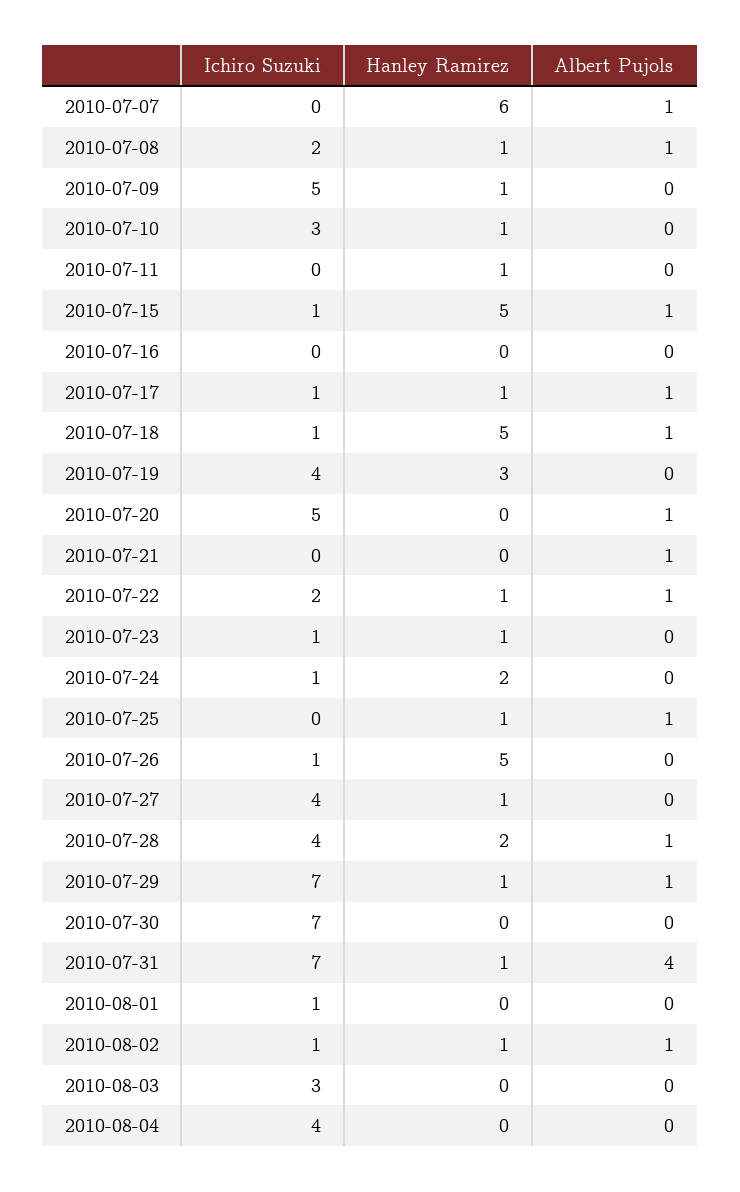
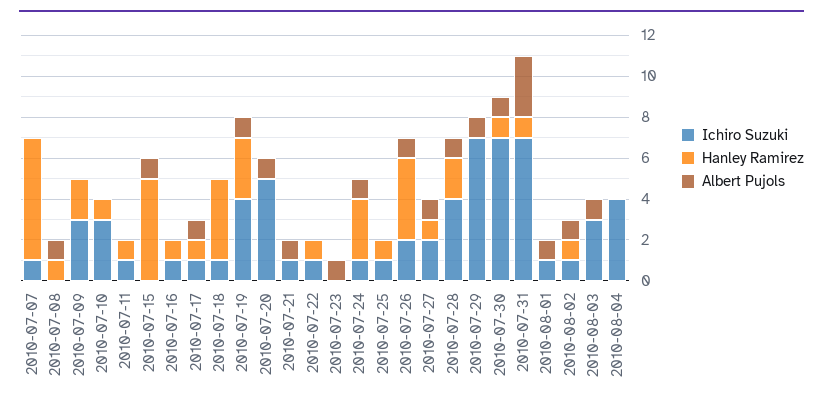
  {
    "Ichiro Suzuki": {
-     "2010-07-07": 0,
+     "2010-07-07": 1,
-     "2010-07-08": 2,
+     "2010-07-08": 0,
-     "2010-07-09": 5,
+     "2010-07-09": 3,
      "2010-07-10": 3,
-     "2010-07-11": 0,
+     "2010-07-11": 1,
-     "2010-07-15": 1,
+     "2010-07-15": 0,
-     "2010-07-16": 0,
+     "2010-07-16": 1,
      "2010-07-17": 1,
      "2010-07-18": 1,
      "2010-07-19": 4,
      "2010-07-20": 5,
-     "2010-07-21": 0,
+     "2010-07-21": 1,
-     "2010-07-22": 2,
+     "2010-07-22": 1,
-     "2010-07-23": 1,
+     "2010-07-23": 0,
      "2010-07-24": 1,
-     "2010-07-25": 0,
+     "2010-07-25": 1,
-     "2010-07-26": 1,
+     "2010-07-26": 2,
-     "2010-07-27": 4,
+     "2010-07-27": 2,
      "2010-07-28": 4,
      "2010-07-29": 7,
      "2010-07-30": 7,
      "2010-07-31": 7,
      "2010-08-01": 1,
      "2010-08-02": 1,
      "2010-08-03": 3,
      "2010-08-04": 4
    },
    "Hanley Ramirez": {
      "2010-07-07": 6,
      "2010-07-08": 1,
-     "2010-07-09": 1,
+     "2010-07-09": 2,
      "2010-07-10": 1,
      "2010-07-11": 1,
      "2010-07-15": 5,
-     "2010-07-16": 0,
+     "2010-07-16": 1,
      "2010-07-17": 1,
-     "2010-07-18": 5,
+     "2010-07-18": 4,
      "2010-07-19": 3,
      "2010-07-20": 0,
      "2010-07-21": 0,
      "2010-07-22": 1,
-     "2010-07-23": 1,
+     "2010-07-23": 0,
-     "2010-07-24": 2,
+     "2010-07-24": 3,
      "2010-07-25": 1,
-     "2010-07-26": 5,
+     "2010-07-26": 4,
      "2010-07-27": 1,
      "2010-07-28": 2,
-     "2010-07-29": 1,
+     "2010-07-29": 0,
-     "2010-07-30": 0,
+     "2010-07-30": 1,
      "2010-07-31": 1,
      "2010-08-01": 0,
      "2010-08-02": 1,
      "2010-08-03": 0,
      "2010-08-04": 0
    },
    "Albert Pujols": {
-     "2010-07-07": 1,
+     "2010-07-07": 0,
      "2010-07-08": 1,
      "2010-07-09": 0,
      "2010-07-10": 0,
      "2010-07-11": 0,
      "2010-07-15": 1,
      "2010-07-16": 0,
      "2010-07-17": 1,
-     "2010-07-18": 1,
+     "2010-07-18": 0,
-     "2010-07-19": 0,
+     "2010-07-19": 1,
      "2010-07-20": 1,
      "2010-07-21": 1,
-     "2010-07-22": 1,
+     "2010-07-22": 0,
-     "2010-07-23": 0,
+     "2010-07-23": 1,
-     "2010-07-24": 0,
+     "2010-07-24": 1,
-     "2010-07-25": 1,
+     "2010-07-25": 0,
-     "2010-07-26": 0,
+     "2010-07-26": 1,
-     "2010-07-27": 0,
+     "2010-07-27": 1,
      "2010-07-28": 1,
      "2010-07-29": 1,
-     "2010-07-30": 0,
+     "2010-07-30": 1,
-     "2010-07-31": 4,
+     "2010-07-31": 3,
-     "2010-08-01": 0,
+     "2010-08-01": 1,
      "2010-08-02": 1,
-     "2010-08-03": 0,
+     "2010-08-03": 1,
      "2010-08-04": 0
    }
  }

